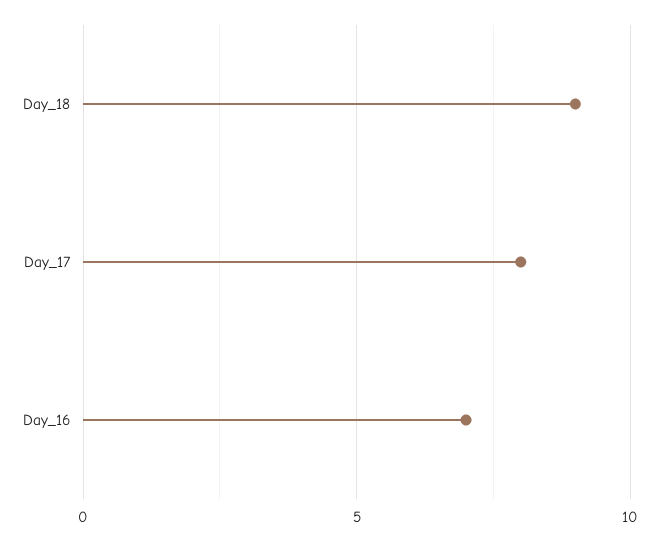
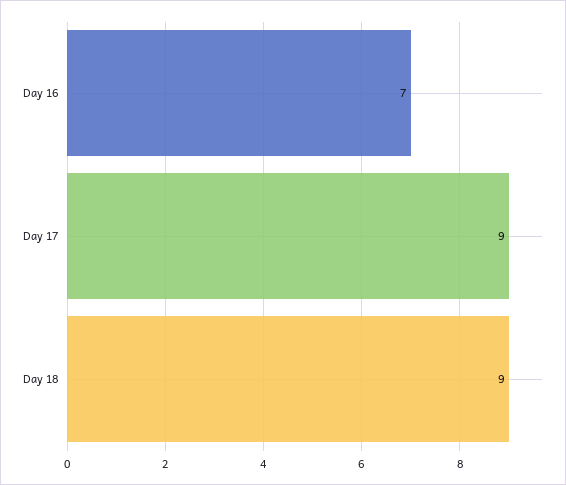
  {
    "Day_18": 9,
-   "Day_17": 8,
+   "Day_17": 9,
    "Day_16": 7
  }

